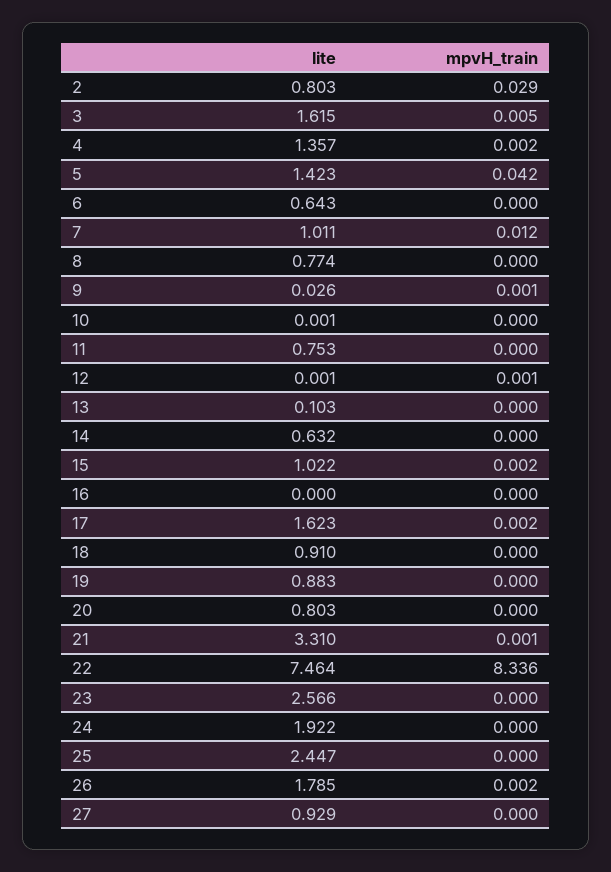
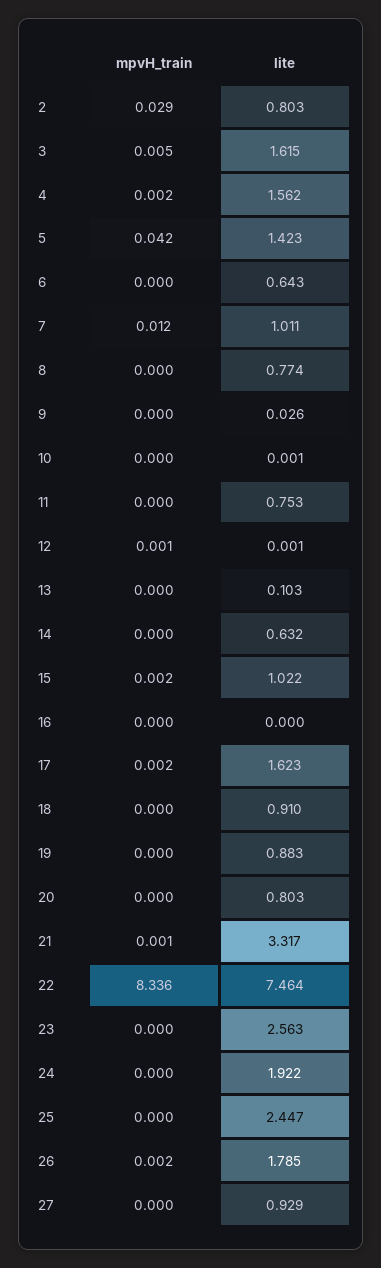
  {
    "lite": {
      "2": 0.803,
      "3": 1.615,
-     "4": 1.357,
+     "4": 1.562,
      "5": 1.423,
      "6": 0.643,
      "7": 1.011,
      "8": 0.774,
      "9": 0.026,
      "10": 0.001,
      "11": 0.753,
      "12": 0.001,
      "13": 0.103,
      "14": 0.632,
      "15": 1.022,
      "16": 0,
      "17": 1.623,
      "18": 0.91,
      "19": 0.883,
      "20": 0.803,
-     "21": 3.31,
+     "21": 3.317,
      "22": 7.464,
-     "23": 2.566,
+     "23": 2.563,
      "24": 1.922,
      "25": 2.447,
      "26": 1.785,
      "27": 0.929
    },
    "mpvH_train": {
      "2": 0.029,
      "3": 0.005,
      "4": 0.002,
      "5": 0.042,
      "6": 0,
      "7": 0.012,
      "8": 0,
-     "9": 0.001,
+     "9": 0,
      "10": 0,
      "11": 0,
      "12": 0.001,
      "13": 0,
      "14": 0,
      "15": 0.002,
      "16": 0,
      "17": 0.002,
      "18": 0,
      "19": 0,
      "20": 0,
      "21": 0.001,
      "22": 8.336,
      "23": 0,
      "24": 0,
      "25": 0,
      "26": 0.002,
      "27": 0
    }
  }

